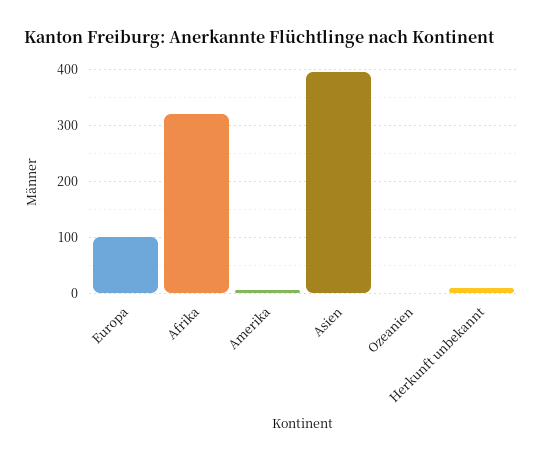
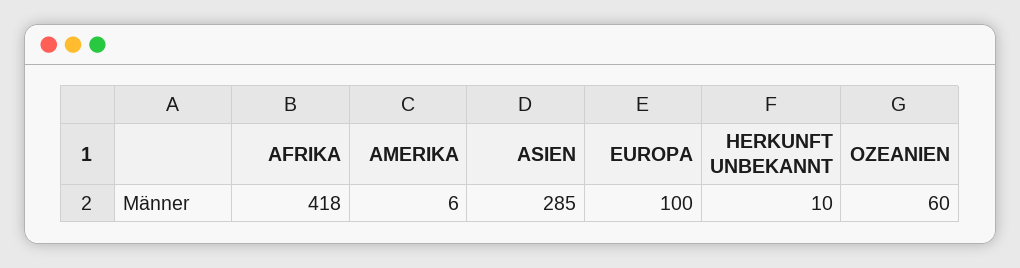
  {
    "Europa": 100,
-   "Afrika": 320,
+   "Afrika": 418,
    "Amerika": 6,
-   "Asien": 400,
+   "Asien": 285,
-   "Ozeanien": 0,
+   "Ozeanien": 60,
    "Herkunft unbekannt": 10
  }

